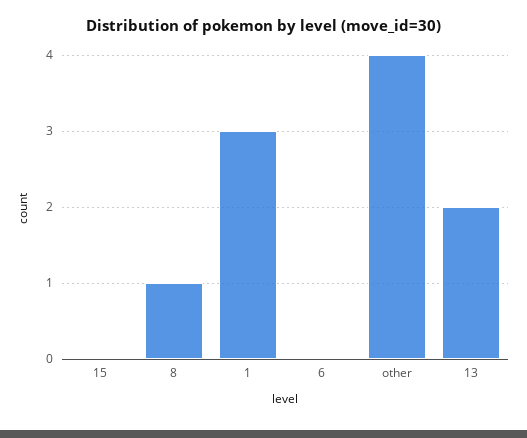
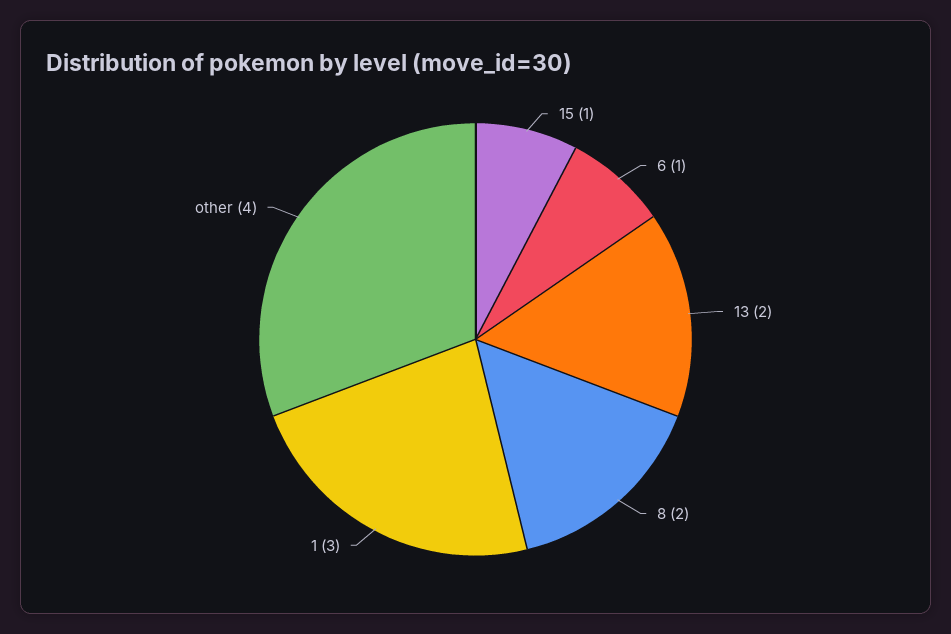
  {
-   "15": 0,
+   "15": 1,
-   "8": 1,
+   "8": 2,
    "1": 3,
-   "6": 0,
+   "6": 1,
    "other": 4,
    "13": 2
  }

